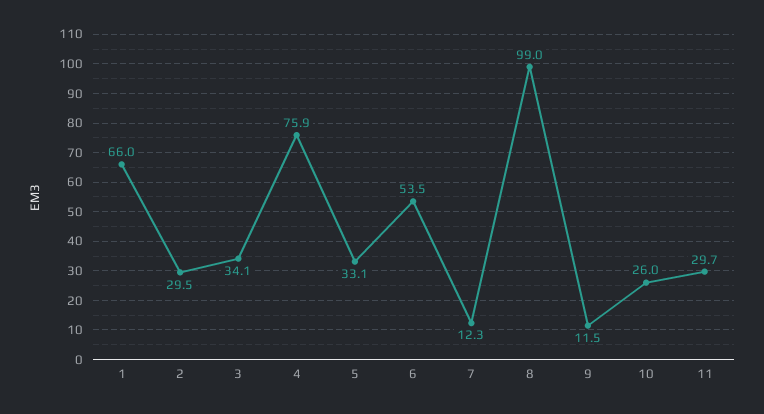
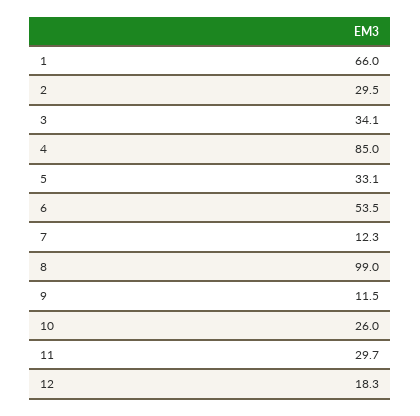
  {
    "1": 66,
    "2": 29.5,
    "3": 34.1,
-   "4": 75.9,
+   "4": 85,
    "5": 33.1,
    "6": 53.5,
    "7": 12.3,
    "8": 99,
    "9": 11.5,
    "10": 26,
-   "11": 29.7
+   "11": 29.7,
+   "12": 18.3
  }

